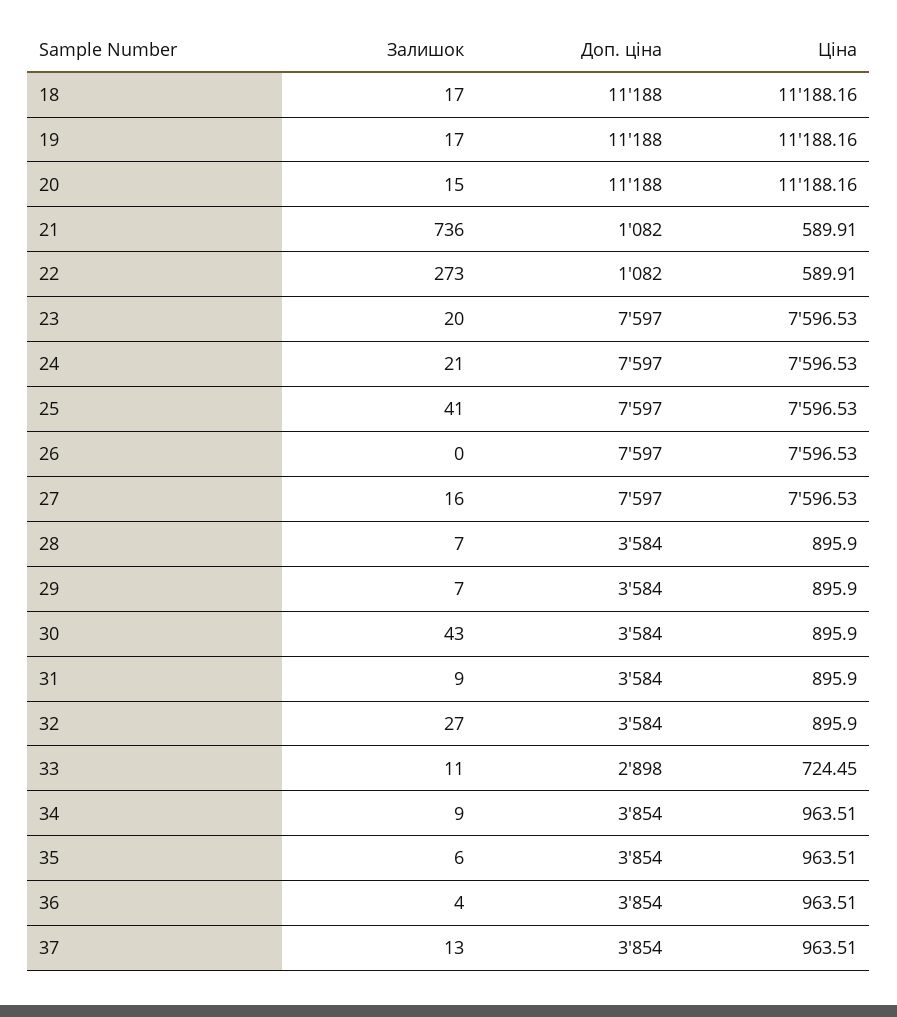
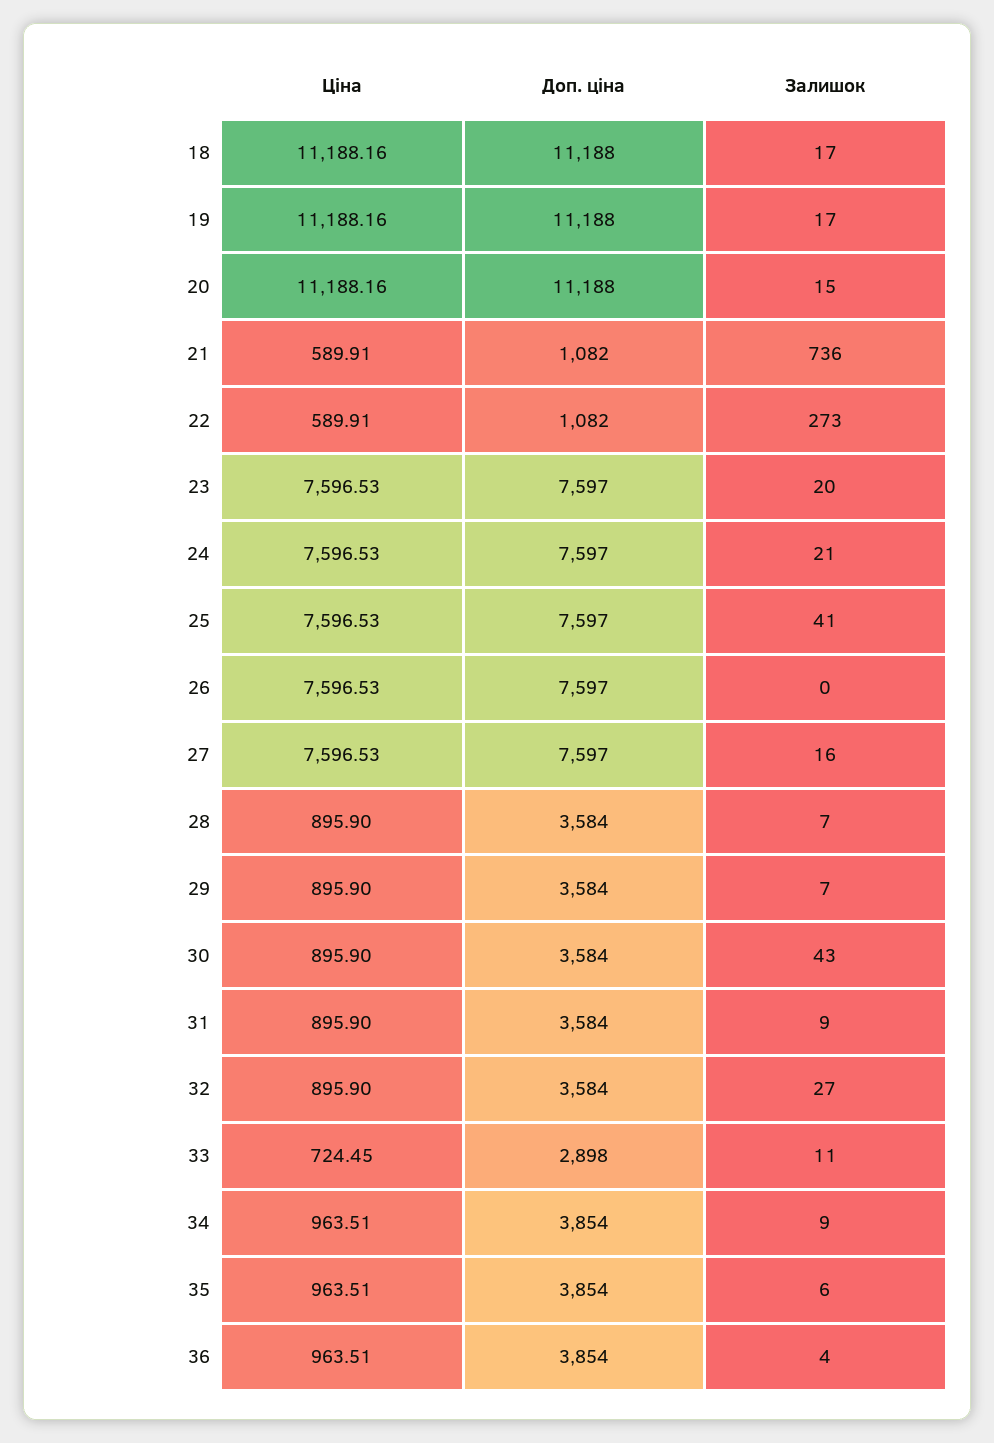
  {
    "Залишок": {
      "18": 17,
      "19": 17,
      "20": 15,
      "21": 736,
      "22": 273,
      "23": 20,
      "24": 21,
      "25": 41,
      "26": 0,
      "27": 16,
      "28": 7,
      "29": 7,
      "30": 43,
      "31": 9,
      "32": 27,
      "33": 11,
      "34": 9,
      "35": 6,
-     "36": 4,
+     "36": 4
-     "37": 13
    },
    "Доп. ціна": {
      "18": 11188,
      "19": 11188,
      "20": 11188,
      "21": 1082,
      "22": 1082,
      "23": 7597,
      "24": 7597,
      "25": 7597,
      "26": 7597,
      "27": 7597,
      "28": 3584,
      "29": 3584,
      "30": 3584,
      "31": 3584,
      "32": 3584,
      "33": 2898,
      "34": 3854,
      "35": 3854,
-     "36": 3854,
+     "36": 3854
-     "37": 3854
    },
    "Ціна": {
      "18": 11188.16,
      "19": 11188.16,
      "20": 11188.16,
      "21": 589.91,
      "22": 589.91,
      "23": 7596.53,
      "24": 7596.53,
      "25": 7596.53,
      "26": 7596.53,
      "27": 7596.53,
      "28": 895.9,
      "29": 895.9,
      "30": 895.9,
      "31": 895.9,
      "32": 895.9,
      "33": 724.45,
      "34": 963.51,
      "35": 963.51,
-     "36": 963.51,
+     "36": 963.51
-     "37": 963.51
    }
  }

